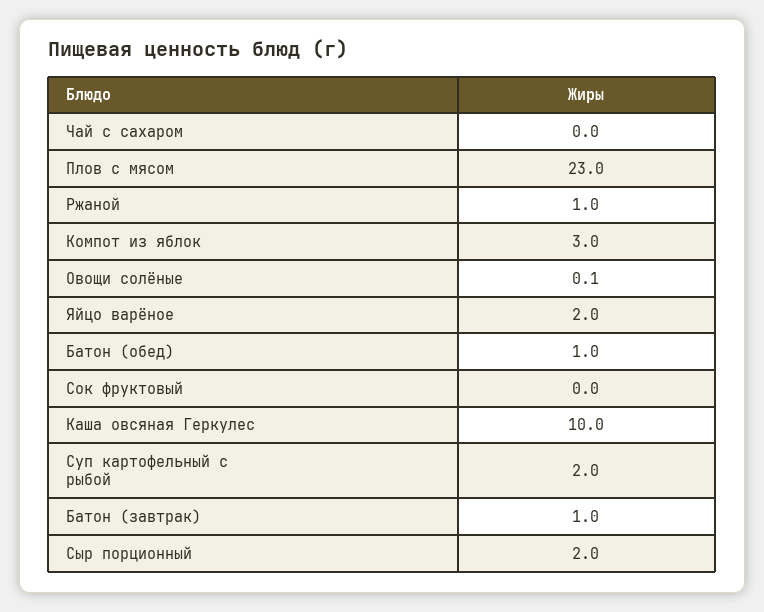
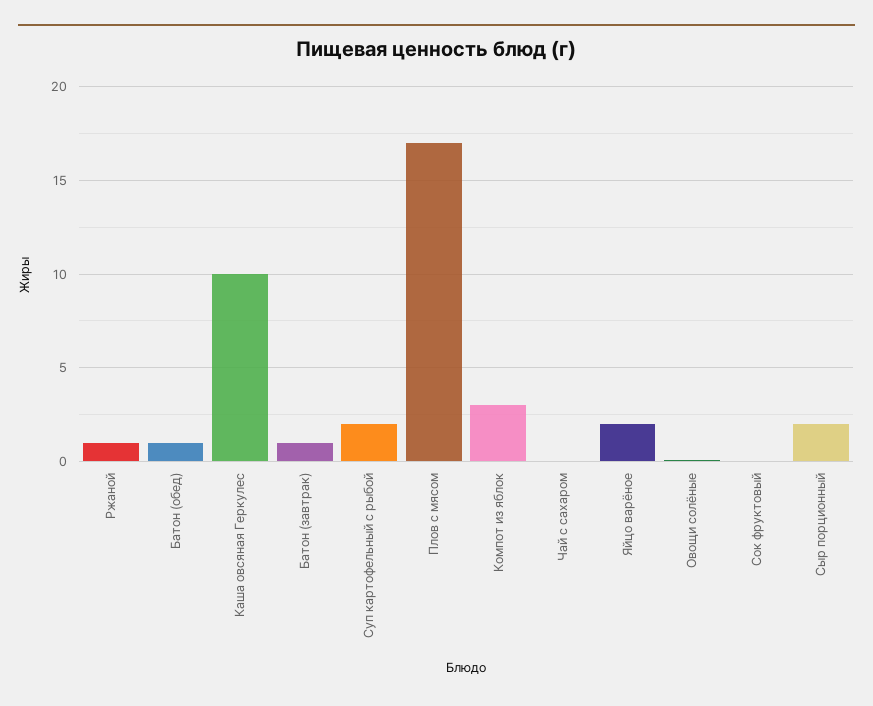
  {
    "Чай с сахаром": 0,
-   "Плов с мясом": 23,
+   "Плов с мясом": 17,
    "Ржаной": 1,
    "Компот из яблок": 3,
    "Овощи солёные": 0.1,
    "Яйцо варёное": 2,
    "Батон (обед)": 1,
    "Сок фруктовый": 0,
    "Каша овсяная Геркулес": 10,
    "Суп картофельный с рыбой": 2,
    "Батон (завтрак)": 1,
    "Сыр порционный": 2
  }

